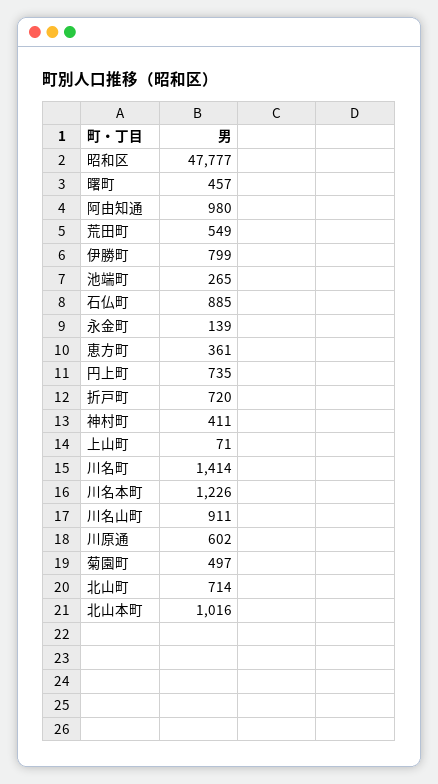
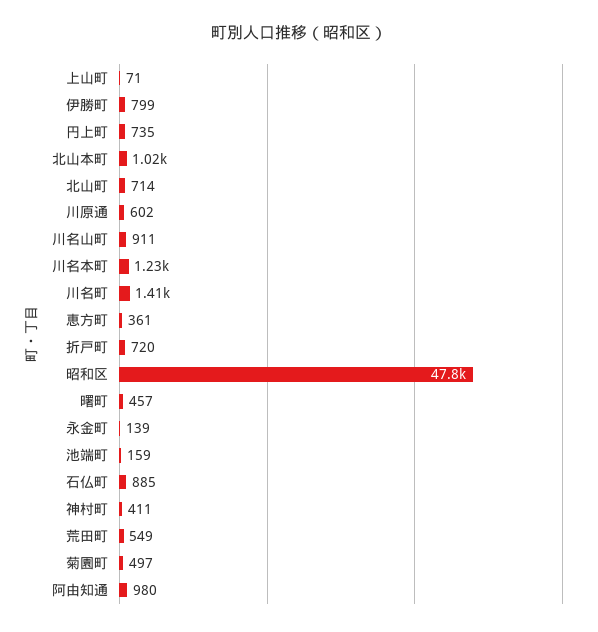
  {
    "昭和区": 47777,
    "曙町": 457,
    "阿由知通": 980,
    "荒田町": 549,
    "伊勝町": 799,
-   "池端町": 265,
+   "池端町": 159,
    "石仏町": 885,
    "永金町": 139,
    "恵方町": 361,
    "円上町": 735,
    "折戸町": 720,
    "神村町": 411,
    "上山町": 71,
    "川名町": 1414,
    "川名本町": 1226,
    "川名山町": 911,
    "川原通": 602,
    "菊園町": 497,
    "北山町": 714,
    "北山本町": 1016
  }

